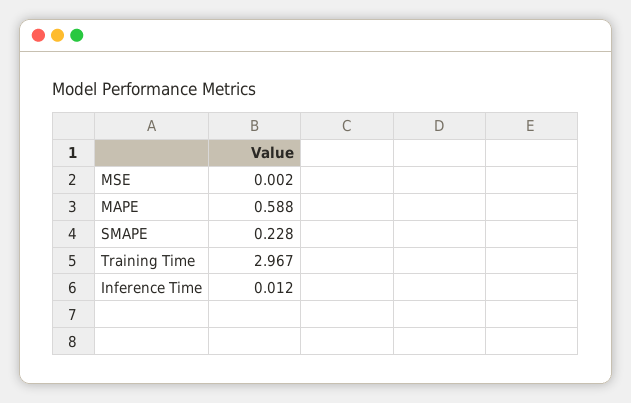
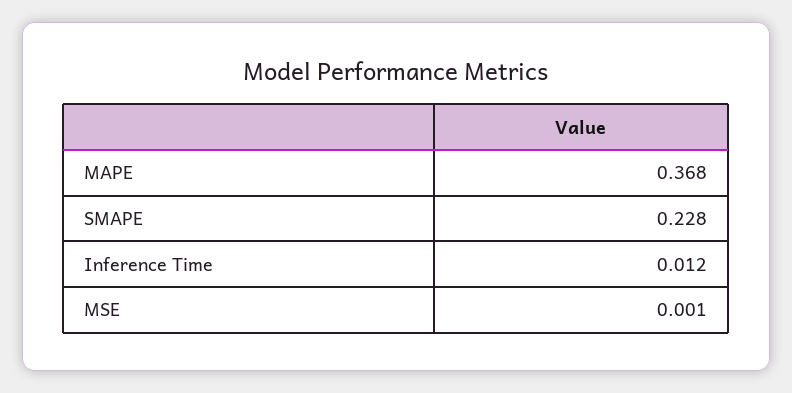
  {
-   "MSE": 0.002,
+   "MSE": 0.001,
-   "MAPE": 0.588,
+   "MAPE": 0.368,
    "SMAPE": 0.228,
-   "Training Time": 2.967,
    "Inference Time": 0.012
  }

